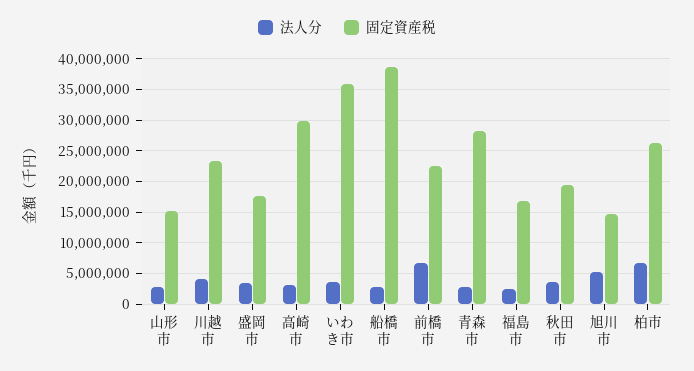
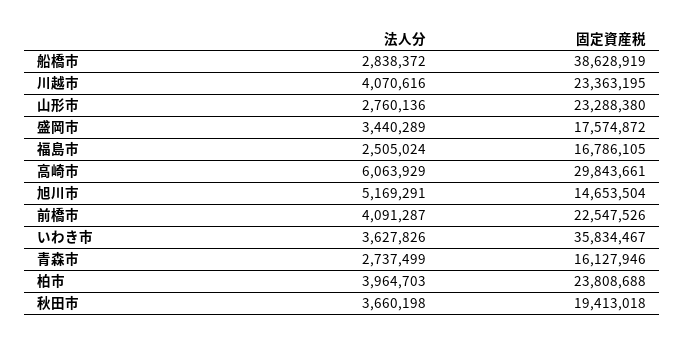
  {
    "法人分": {
      "山形市": 2760136,
      "川越市": 4070616,
      "盛岡市": 3440289,
-     "高崎市": 3000000,
+     "高崎市": 6063929,
      "いわき市": 3627826,
      "船橋市": 2838372,
-     "前橋市": 7000000,
+     "前橋市": 4091287,
      "青森市": 2737499,
      "福島市": 2505024,
      "秋田市": 3660198,
      "旭川市": 5169291,
-     "柏市": 7000000
+     "柏市": 3964703
    },
    "固定資産税": {
-     "山形市": 15000000,
+     "山形市": 23288380,
      "川越市": 23363195,
      "盛岡市": 17574872,
      "高崎市": 29843661,
      "いわき市": 35834467,
      "船橋市": 38628919,
      "前橋市": 22547526,
-     "青森市": 28000000,
+     "青森市": 16127946,
      "福島市": 16786105,
      "秋田市": 19413018,
      "旭川市": 14653504,
-     "柏市": 26000000
+     "柏市": 23808688
    }
  }

